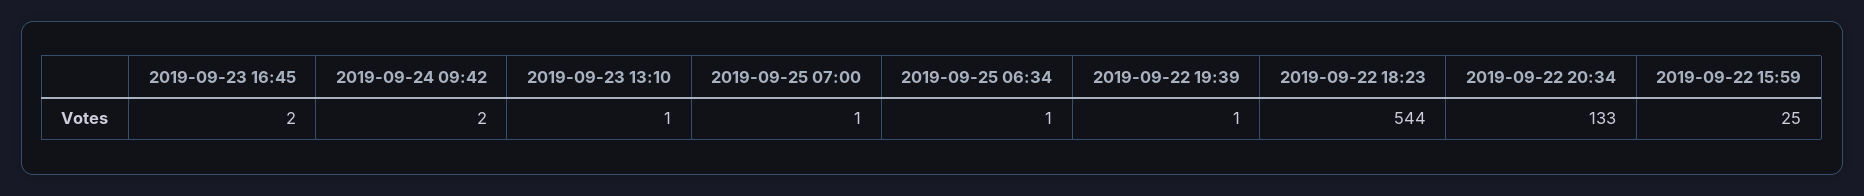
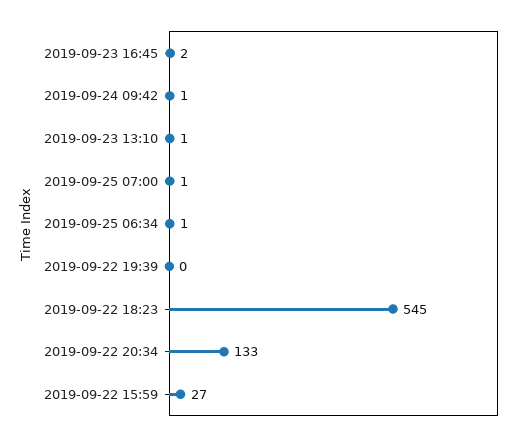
  {
    "2019-09-23 16:45": 2,
-   "2019-09-24 09:42": 2,
+   "2019-09-24 09:42": 1,
    "2019-09-23 13:10": 1,
    "2019-09-25 07:00": 1,
    "2019-09-25 06:34": 1,
-   "2019-09-22 19:39": 1,
+   "2019-09-22 19:39": 0,
-   "2019-09-22 18:23": 544,
+   "2019-09-22 18:23": 545,
    "2019-09-22 20:34": 133,
-   "2019-09-22 15:59": 25
+   "2019-09-22 15:59": 27
  }

